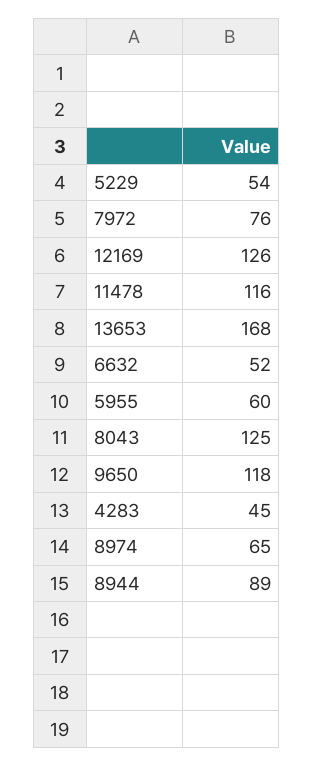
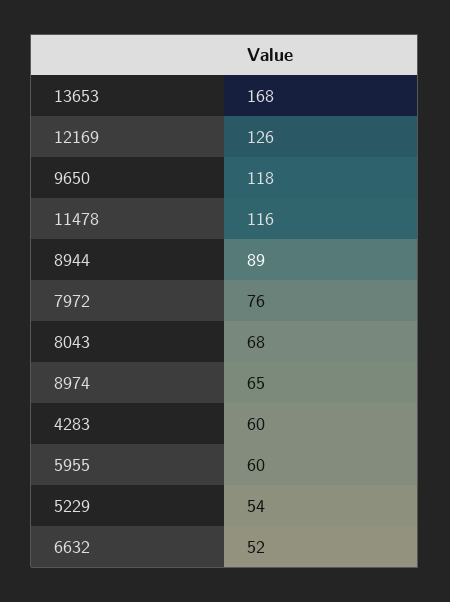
  {
    "5229": 54,
    "7972": 76,
    "12169": 126,
    "11478": 116,
    "13653": 168,
    "6632": 52,
    "5955": 60,
-   "8043": 125,
+   "8043": 68,
    "9650": 118,
-   "4283": 45,
+   "4283": 60,
    "8974": 65,
    "8944": 89
  }

